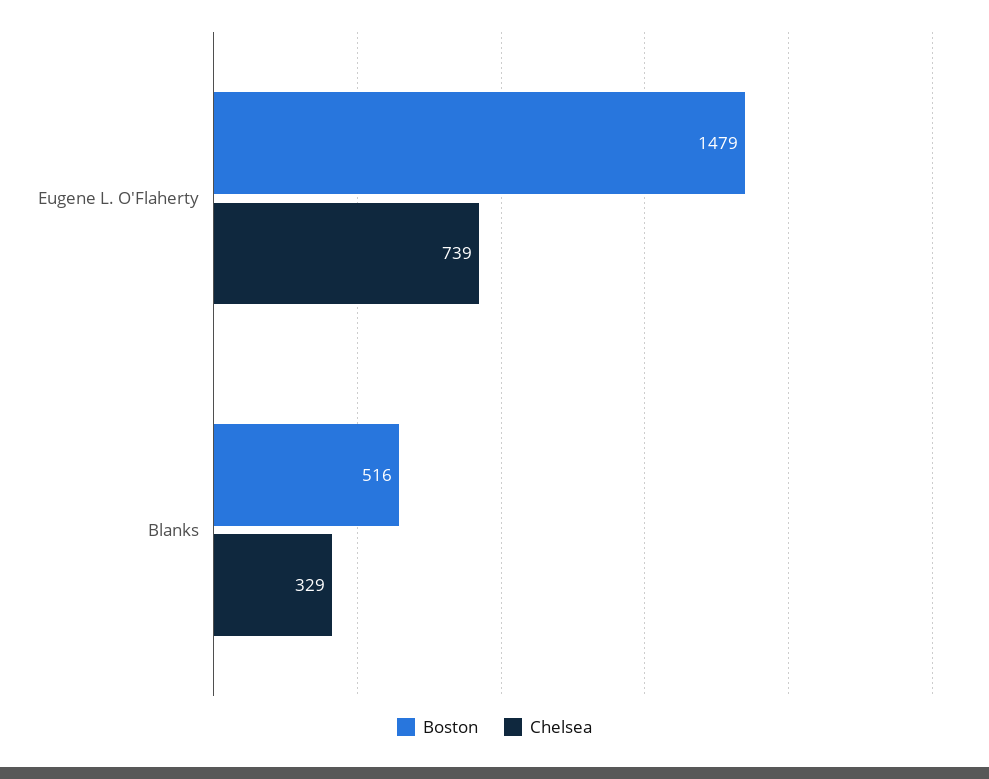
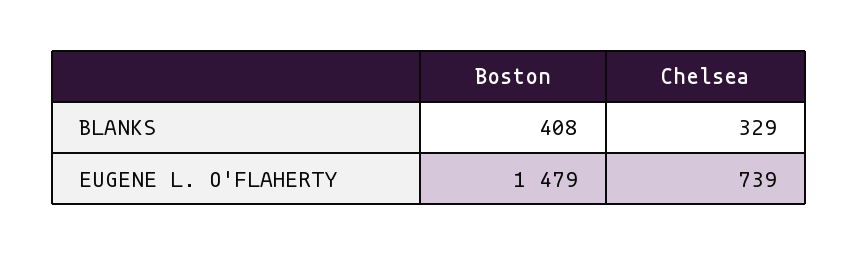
  {
    "Boston": {
      "Eugene L. O'Flaherty": 1479,
-     "Blanks": 516
+     "Blanks": 408
    },
    "Chelsea": {
      "Eugene L. O'Flaherty": 739,
      "Blanks": 329
    }
  }

